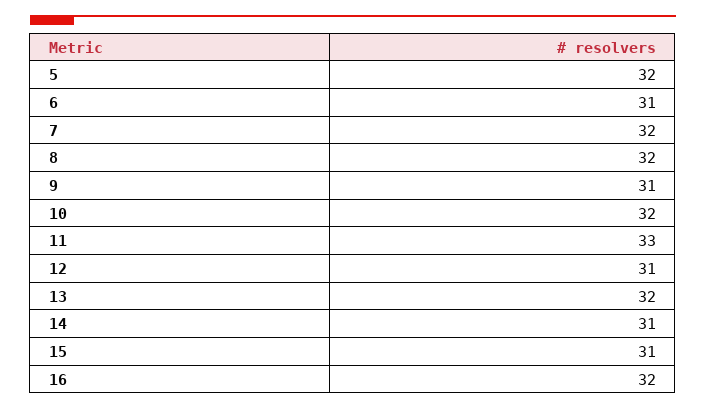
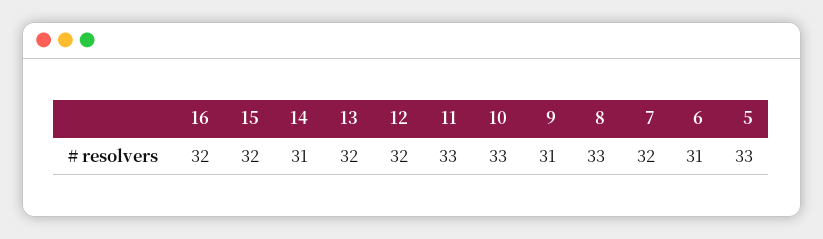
  {
-   "5": 32,
+   "5": 33,
    "6": 31,
    "7": 32,
-   "8": 32,
+   "8": 33,
    "9": 31,
-   "10": 32,
+   "10": 33,
    "11": 33,
-   "12": 31,
+   "12": 32,
    "13": 32,
    "14": 31,
-   "15": 31,
+   "15": 32,
    "16": 32
  }

